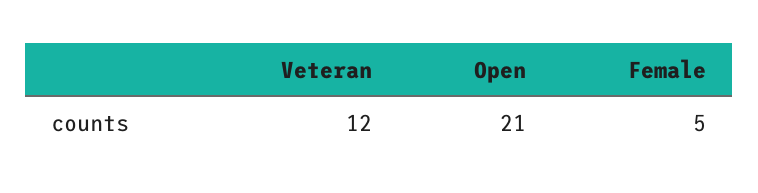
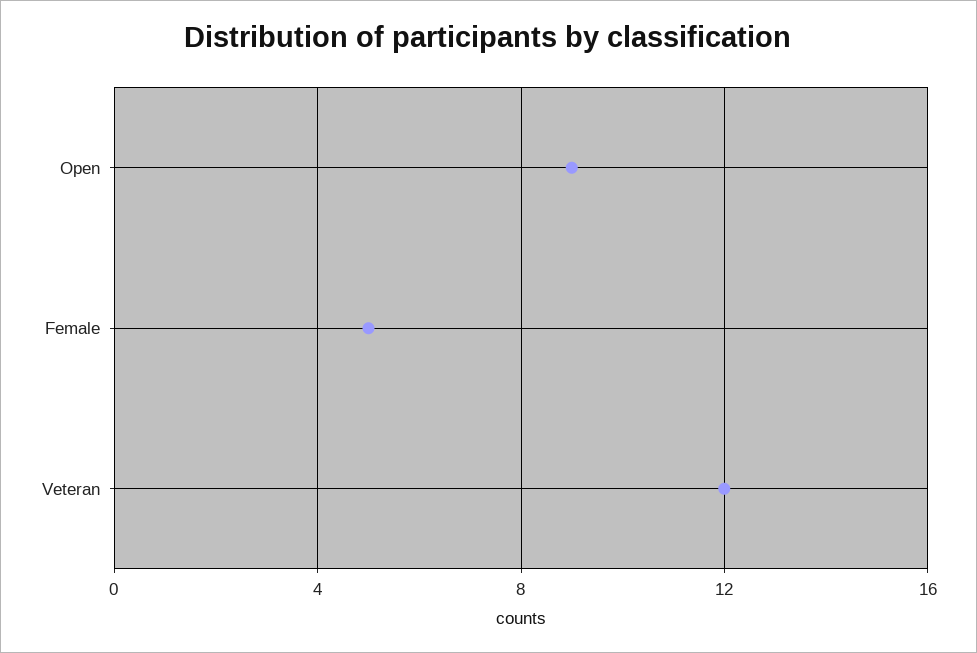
  {
    "Veteran": 12,
-   "Open": 21,
+   "Open": 9,
    "Female": 5
  }

